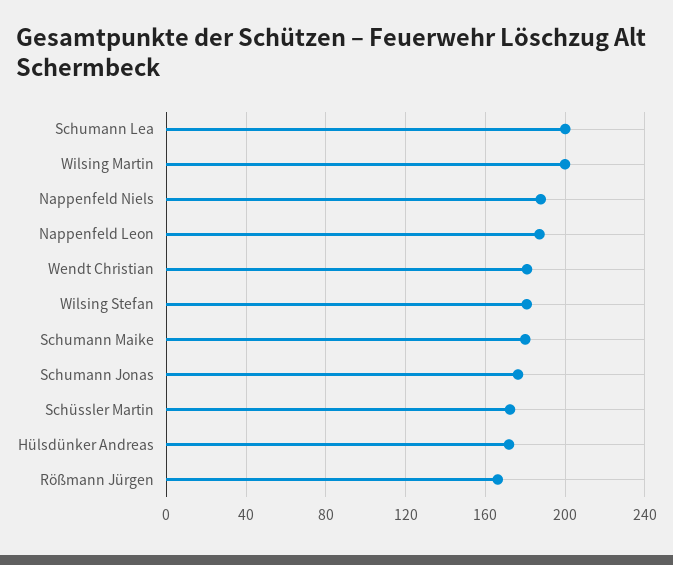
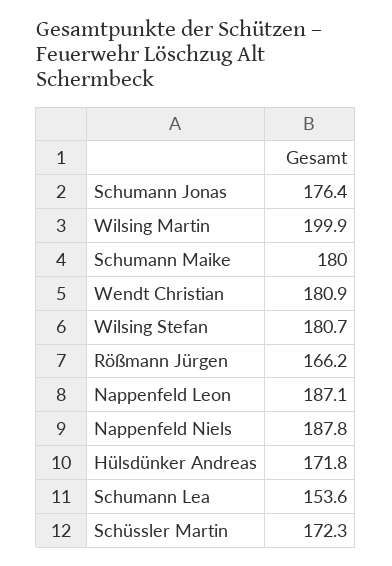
  {
-   "Schumann Lea": 200,
+   "Schumann Lea": 153.6,
    "Wilsing Martin": 199.9,
    "Nappenfeld Niels": 187.8,
    "Nappenfeld Leon": 187.1,
    "Wendt Christian": 180.9,
    "Wilsing Stefan": 180.7,
    "Schumann Maike": 180,
    "Schumann Jonas": 176.4,
    "Schüssler Martin": 172.3,
    "Hülsdünker Andreas": 171.8,
    "Rößmann Jürgen": 166.2
  }

